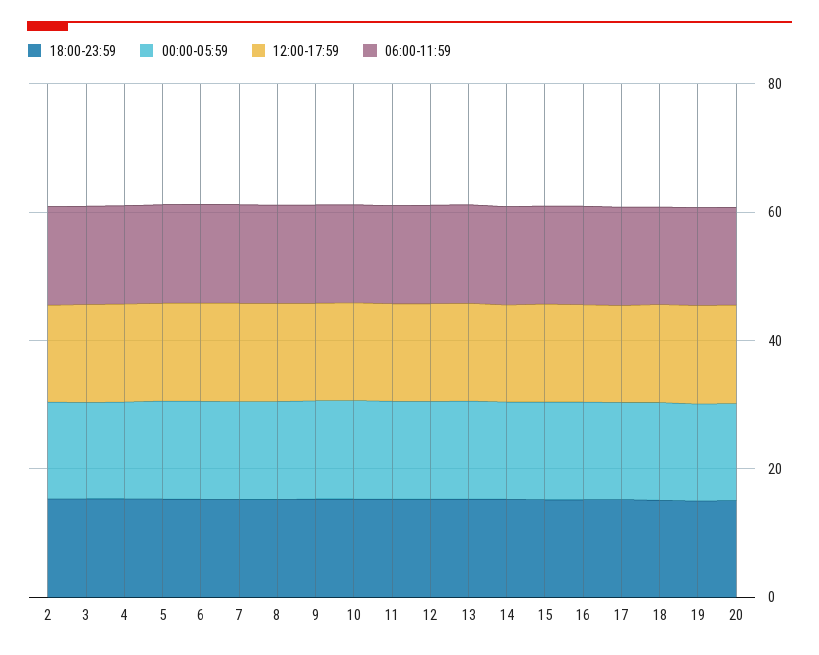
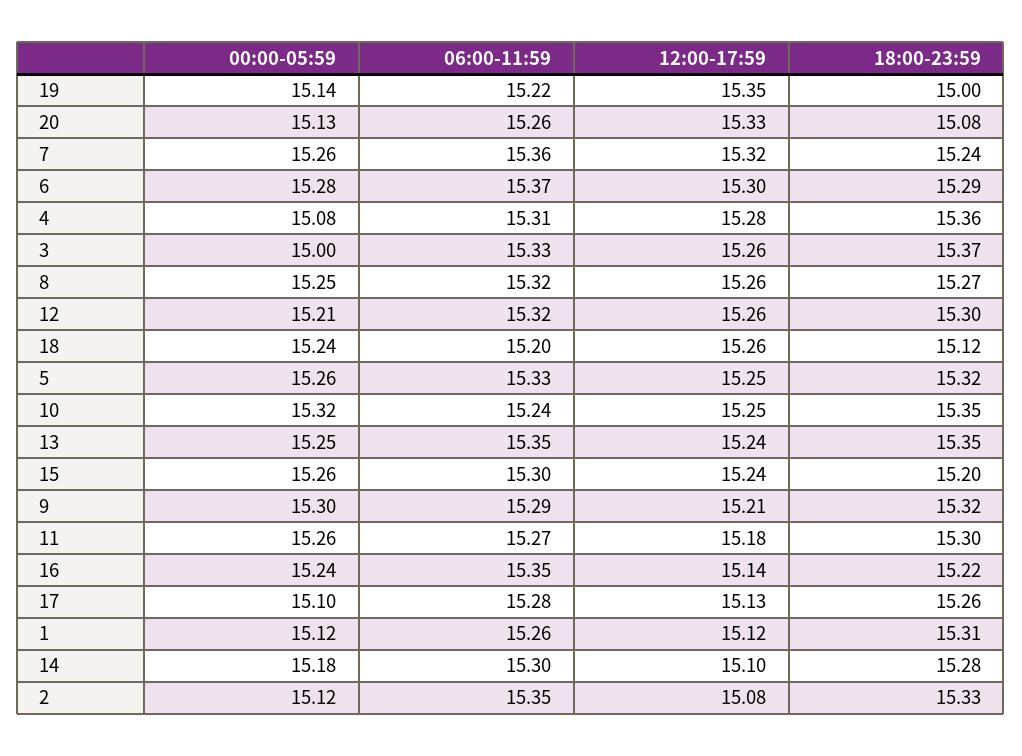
  {
    "18:00-23:59": {
      "2": 15.33,
      "3": 15.37,
      "4": 15.36,
      "5": 15.32,
      "6": 15.29,
      "7": 15.24,
      "8": 15.27,
      "9": 15.32,
      "10": 15.35,
      "11": 15.3,
      "12": 15.3,
      "13": 15.35,
      "14": 15.28,
      "15": 15.2,
      "16": 15.22,
      "17": 15.26,
      "18": 15.12,
      "19": 15,
-     "20": 15.08
+     "20": 15.08,
+     "1": 15.31
    },
    "00:00-05:59": {
      "2": 15.12,
      "3": 15,
      "4": 15.08,
      "5": 15.26,
      "6": 15.28,
      "7": 15.26,
      "8": 15.25,
      "9": 15.3,
      "10": 15.32,
      "11": 15.26,
      "12": 15.21,
      "13": 15.25,
      "14": 15.18,
      "15": 15.26,
      "16": 15.24,
      "17": 15.1,
      "18": 15.24,
      "19": 15.14,
-     "20": 15.13
+     "20": 15.13,
+     "1": 15.12
    },
    "12:00-17:59": {
      "2": 15.08,
      "3": 15.26,
      "4": 15.28,
      "5": 15.25,
      "6": 15.3,
      "7": 15.32,
      "8": 15.26,
      "9": 15.21,
      "10": 15.25,
      "11": 15.18,
      "12": 15.26,
      "13": 15.24,
      "14": 15.1,
      "15": 15.24,
      "16": 15.14,
      "17": 15.13,
      "18": 15.26,
      "19": 15.35,
-     "20": 15.33
+     "20": 15.33,
+     "1": 15.12
    },
    "06:00-11:59": {
      "2": 15.35,
      "3": 15.33,
      "4": 15.31,
      "5": 15.33,
      "6": 15.37,
      "7": 15.36,
      "8": 15.32,
      "9": 15.29,
      "10": 15.24,
      "11": 15.27,
      "12": 15.32,
      "13": 15.35,
      "14": 15.3,
      "15": 15.3,
      "16": 15.35,
      "17": 15.28,
      "18": 15.2,
      "19": 15.22,
-     "20": 15.26
+     "20": 15.26,
+     "1": 15.26
    }
  }

